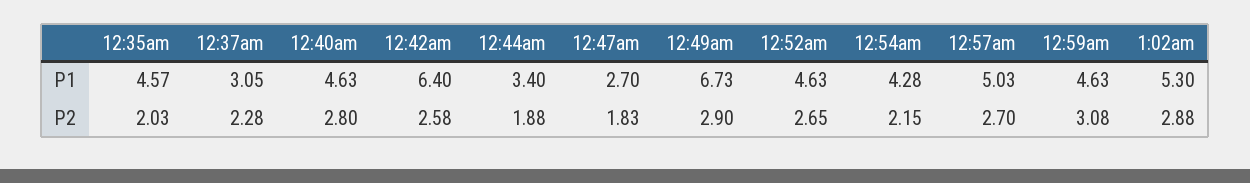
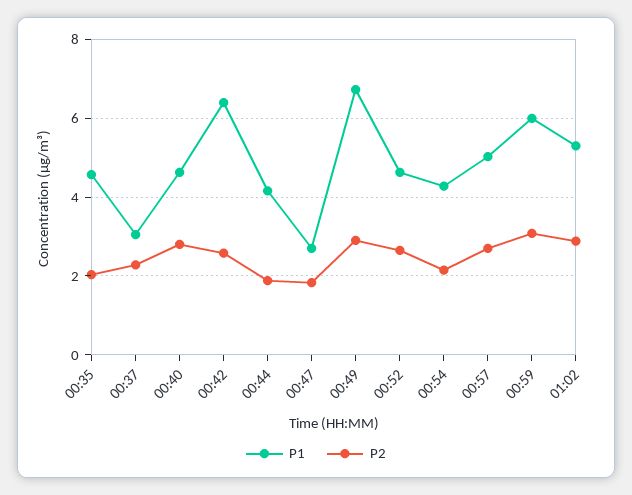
  {
    "P1": {
      "12:35am": 4.57,
      "12:37am": 3.05,
      "12:40am": 4.63,
      "12:42am": 6.4,
-     "12:44am": 3.4,
+     "12:44am": 4.2,
      "12:47am": 2.7,
      "12:49am": 6.73,
      "12:52am": 4.63,
      "12:54am": 4.28,
      "12:57am": 5.03,
-     "12:59am": 4.63,
+     "12:59am": 6,
      "1:02am": 5.3
    },
    "P2": {
      "12:35am": 2.03,
      "12:37am": 2.28,
      "12:40am": 2.8,
      "12:42am": 2.58,
      "12:44am": 1.88,
      "12:47am": 1.83,
      "12:49am": 2.9,
      "12:52am": 2.65,
      "12:54am": 2.15,
      "12:57am": 2.7,
      "12:59am": 3.08,
      "1:02am": 2.88
    }
  }

